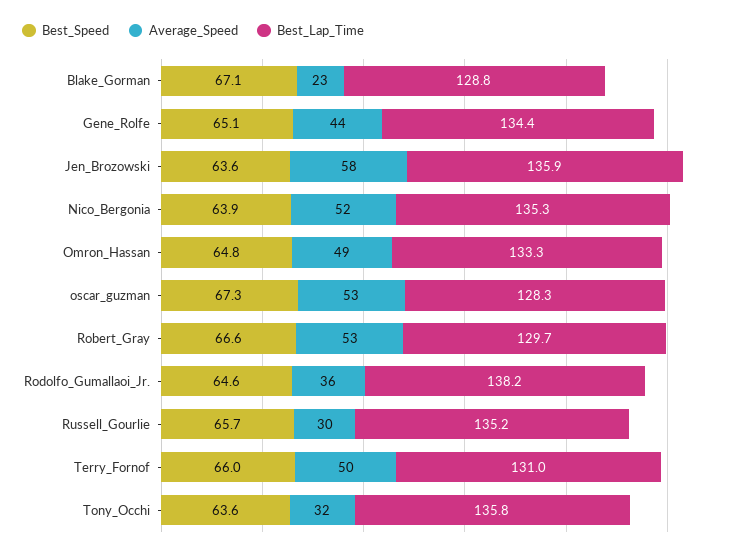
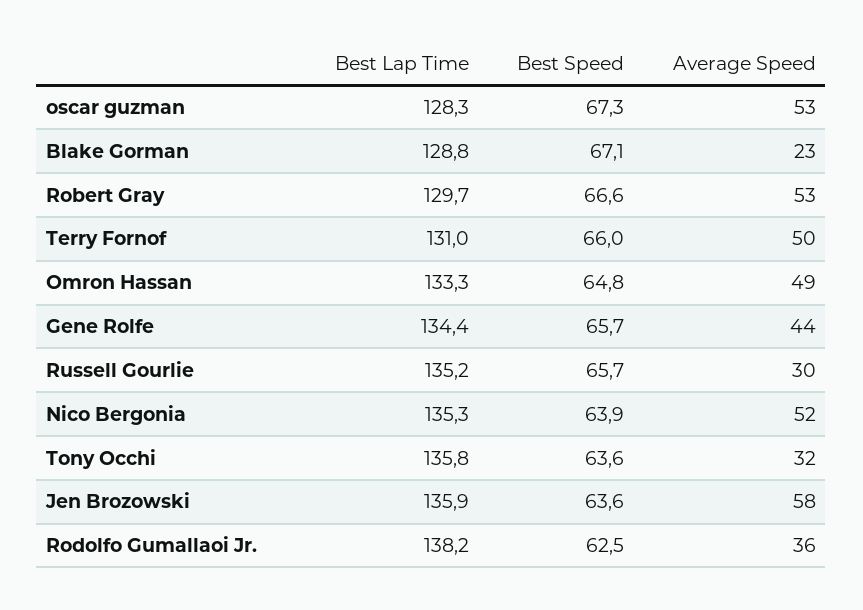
  {
    "Best_Speed": {
      "Blake_Gorman": 67.1,
-     "Gene_Rolfe": 65.1,
+     "Gene_Rolfe": 65.7,
      "Jen_Brozowski": 63.6,
      "Nico_Bergonia": 63.9,
      "Omron_Hassan": 64.8,
      "oscar_guzman": 67.3,
      "Robert_Gray": 66.6,
-     "Rodolfo_Gumallaoi_Jr.": 64.6,
+     "Rodolfo_Gumallaoi_Jr.": 62.5,
      "Russell_Gourlie": 65.7,
      "Terry_Fornof": 66,
      "Tony_Occhi": 63.6
    },
    "Average_Speed": {
      "Blake_Gorman": 23,
      "Gene_Rolfe": 44,
      "Jen_Brozowski": 58,
      "Nico_Bergonia": 52,
      "Omron_Hassan": 49,
      "oscar_guzman": 53,
      "Robert_Gray": 53,
      "Rodolfo_Gumallaoi_Jr.": 36,
      "Russell_Gourlie": 30,
      "Terry_Fornof": 50,
      "Tony_Occhi": 32
    },
    "Best_Lap_Time": {
      "Blake_Gorman": 128.8,
      "Gene_Rolfe": 134.4,
      "Jen_Brozowski": 135.9,
      "Nico_Bergonia": 135.3,
      "Omron_Hassan": 133.3,
      "oscar_guzman": 128.3,
      "Robert_Gray": 129.7,
      "Rodolfo_Gumallaoi_Jr.": 138.2,
      "Russell_Gourlie": 135.2,
      "Terry_Fornof": 131,
      "Tony_Occhi": 135.8
    }
  }

